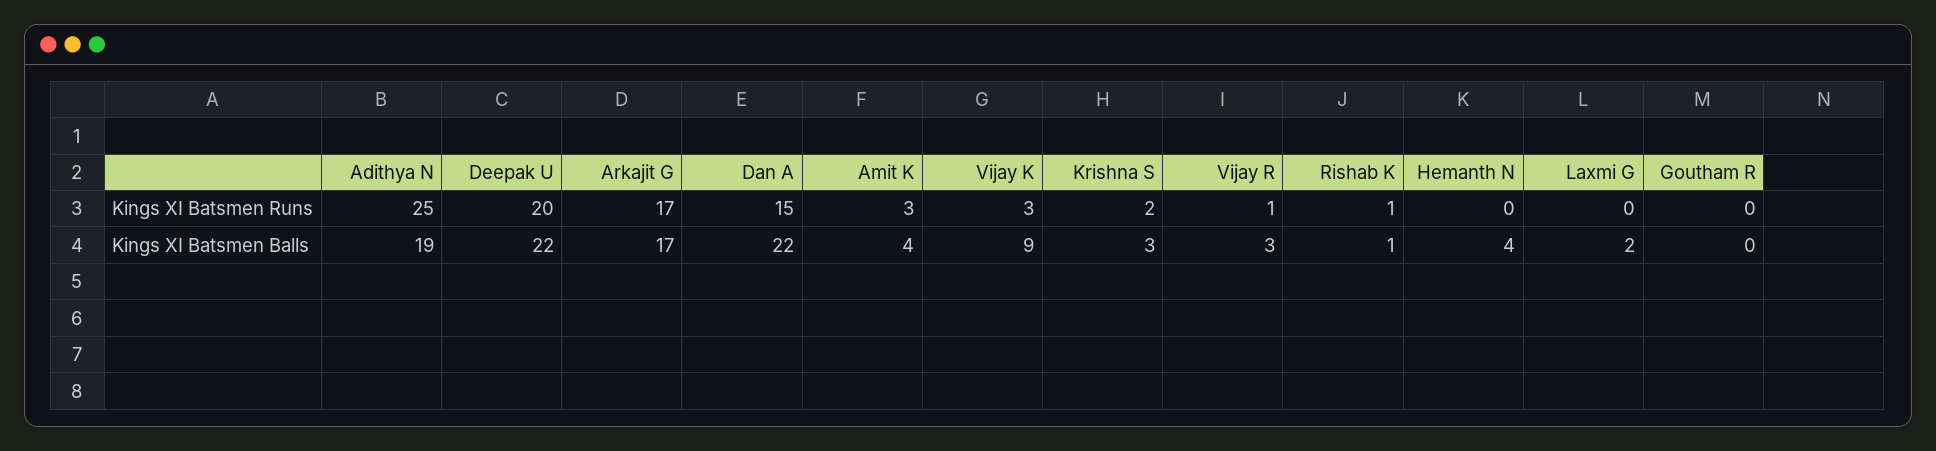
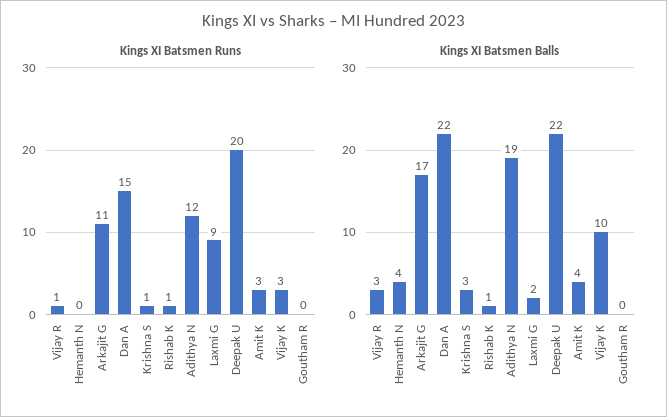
  {
    "Kings XI Batsmen Runs": {
-     "Adithya N": 25,
+     "Adithya N": 12,
      "Deepak U": 20,
-     "Arkajit G": 17,
+     "Arkajit G": 11,
      "Dan A": 15,
      "Amit K": 3,
      "Vijay K": 3,
-     "Krishna S": 2,
+     "Krishna S": 1,
      "Vijay R": 1,
      "Rishab K": 1,
      "Hemanth N": 0,
-     "Laxmi G": 0,
+     "Laxmi G": 9,
      "Goutham R": 0
    },
    "Kings XI Batsmen Balls": {
      "Adithya N": 19,
      "Deepak U": 22,
      "Arkajit G": 17,
      "Dan A": 22,
      "Amit K": 4,
-     "Vijay K": 9,
+     "Vijay K": 10,
      "Krishna S": 3,
      "Vijay R": 3,
      "Rishab K": 1,
      "Hemanth N": 4,
      "Laxmi G": 2,
      "Goutham R": 0
    }
  }

